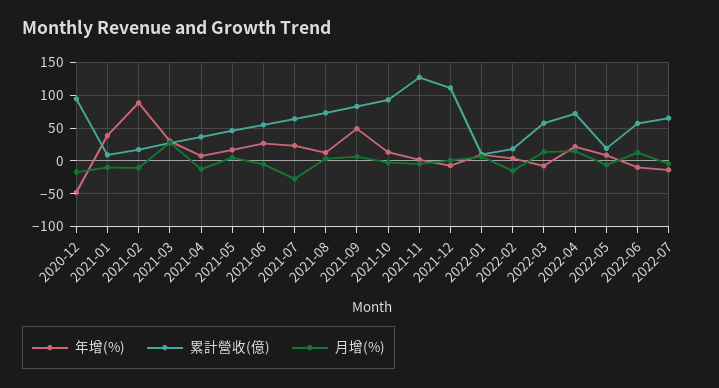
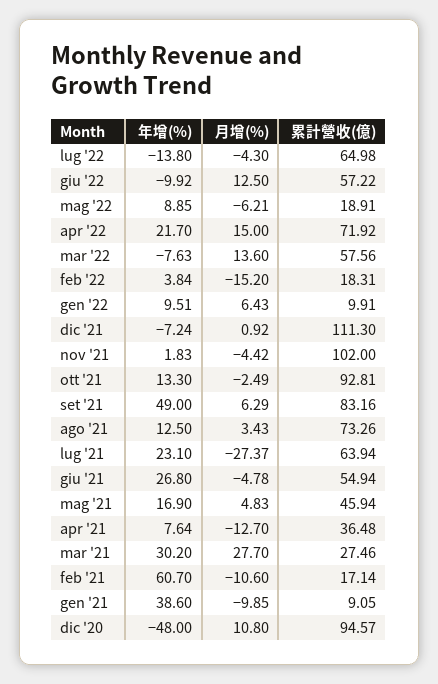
  {
    "年增(%)": {
      "2020-12": -48,
      "2021-01": 38.6,
-     "2021-02": 90,
+     "2021-02": 60.7,
      "2021-03": 30.2,
      "2021-04": 7.64,
      "2021-05": 16.9,
      "2021-06": 26.8,
      "2021-07": 23.1,
      "2021-08": 12.5,
      "2021-09": 49,
      "2021-10": 13.3,
      "2021-11": 1.83,
      "2021-12": -7.24,
      "2022-01": 9.51,
      "2022-02": 3.84,
      "2022-03": -7.63,
      "2022-04": 21.7,
      "2022-05": 8.85,
      "2022-06": -9.92,
      "2022-07": -13.8
    },
    "累計營收(億)": {
      "2020-12": 94.57,
      "2021-01": 9.05,
      "2021-02": 17.14,
      "2021-03": 27.46,
      "2021-04": 36.48,
      "2021-05": 45.94,
      "2021-06": 54.94,
      "2021-07": 63.94,
      "2021-08": 73.26,
      "2021-09": 83.16,
      "2021-10": 92.81,
-     "2021-11": 130,
+     "2021-11": 102,
      "2021-12": 111.3,
      "2022-01": 9.91,
      "2022-02": 18.31,
      "2022-03": 57.56,
      "2022-04": 71.92,
      "2022-05": 18.91,
      "2022-06": 57.22,
      "2022-07": 64.98
    },
    "月增(%)": {
-     "2020-12": -20,
+     "2020-12": 10.8,
      "2021-01": -9.85,
      "2021-02": -10.6,
      "2021-03": 27.7,
      "2021-04": -12.7,
      "2021-05": 4.83,
      "2021-06": -4.78,
      "2021-07": -27.37,
      "2021-08": 3.43,
      "2021-09": 6.29,
      "2021-10": -2.49,
      "2021-11": -4.42,
      "2021-12": 0.92,
      "2022-01": 6.43,
      "2022-02": -15.2,
      "2022-03": 13.6,
      "2022-04": 15,
      "2022-05": -6.21,
      "2022-06": 12.5,
      "2022-07": -4.3
    }
  }

